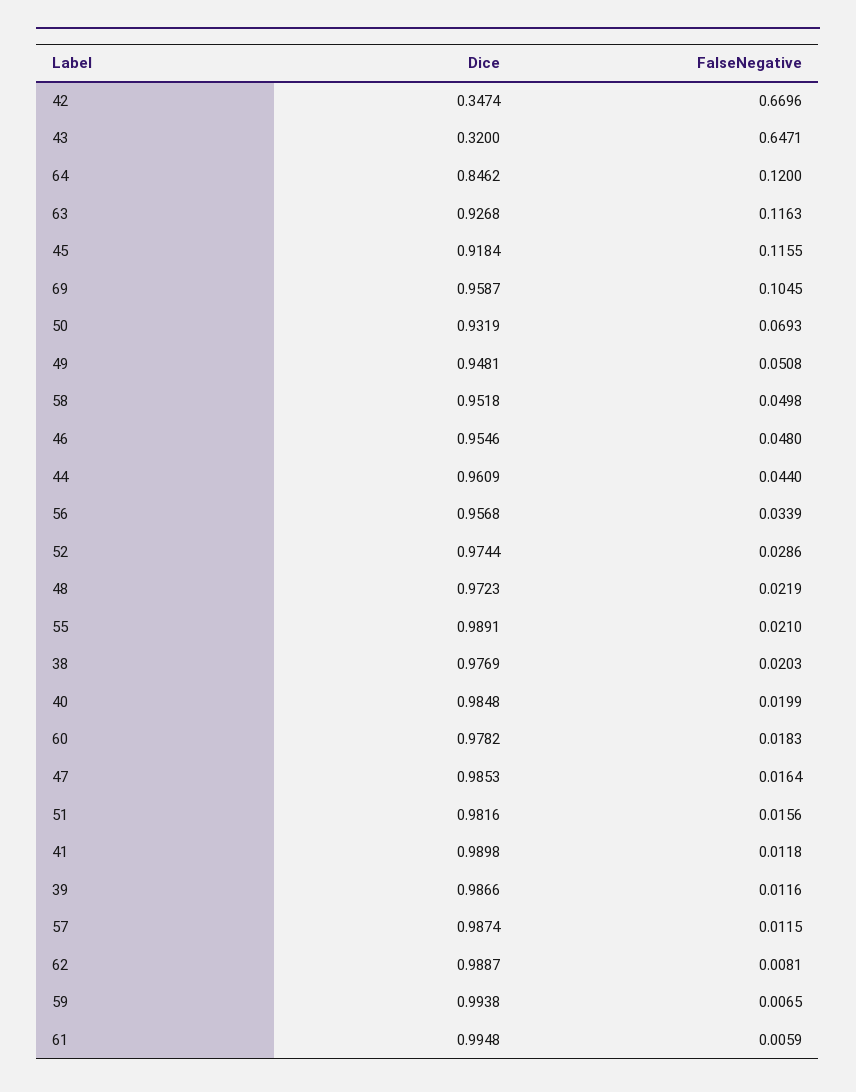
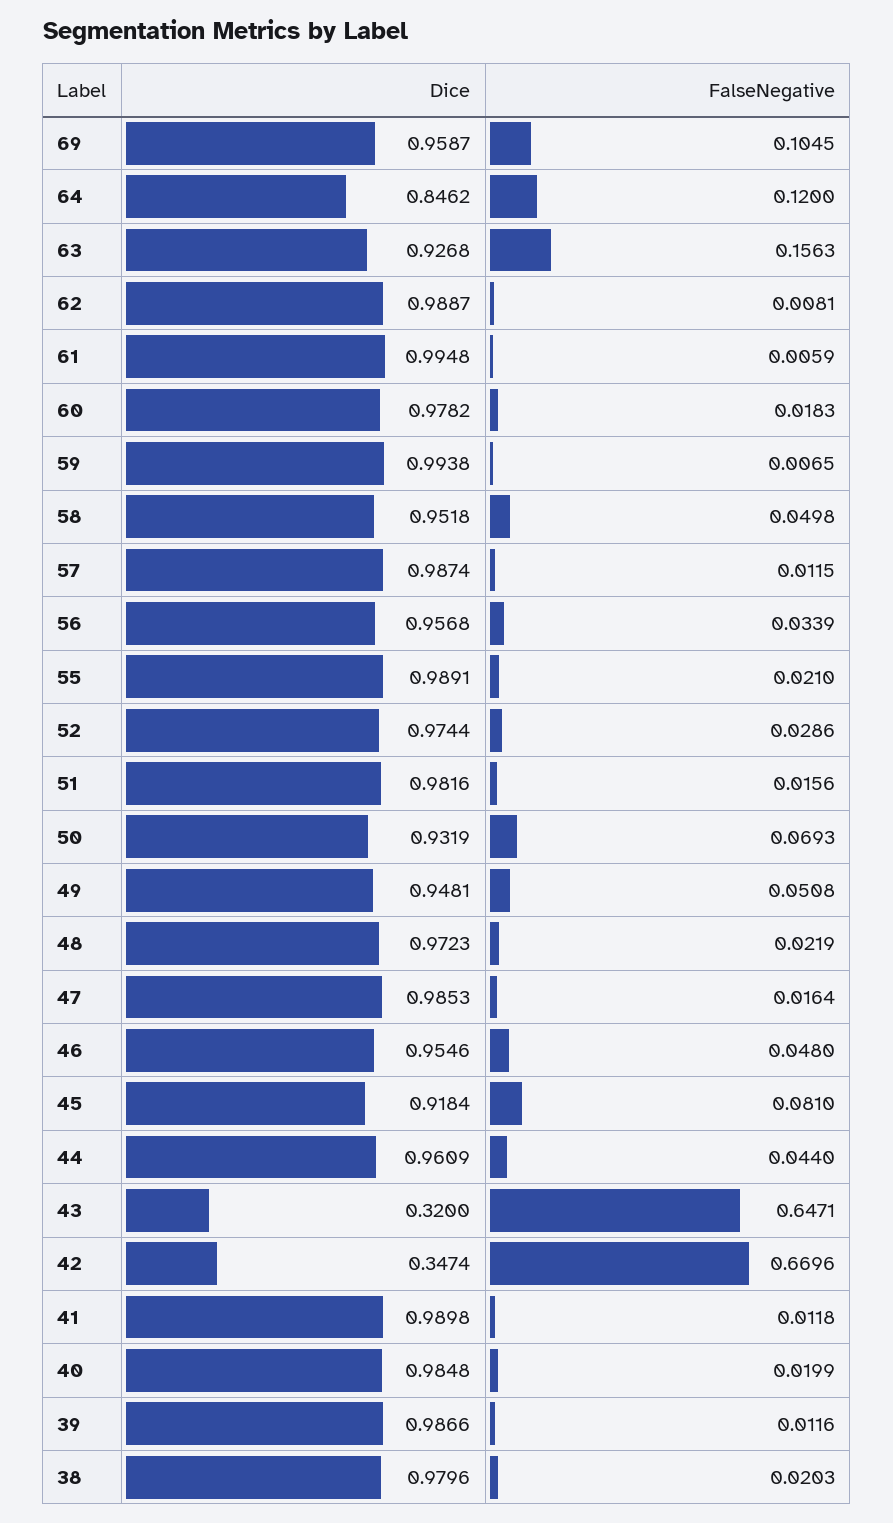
  {
    "Dice": {
      "42": 0.3474,
      "43": 0.32,
      "64": 0.8462,
      "63": 0.9268,
      "45": 0.9184,
      "69": 0.9587,
      "50": 0.9319,
      "49": 0.9481,
      "58": 0.9518,
      "46": 0.9546,
      "44": 0.9609,
      "56": 0.9568,
      "52": 0.9744,
      "48": 0.9723,
      "55": 0.9891,
-     "38": 0.9769,
+     "38": 0.9796,
      "40": 0.9848,
      "60": 0.9782,
      "47": 0.9853,
      "51": 0.9816,
      "41": 0.9898,
      "39": 0.9866,
      "57": 0.9874,
      "62": 0.9887,
      "59": 0.9938,
      "61": 0.9948
    },
    "FalseNegative": {
      "42": 0.6696,
      "43": 0.6471,
      "64": 0.12,
-     "63": 0.1163,
+     "63": 0.1563,
-     "45": 0.1155,
+     "45": 0.081,
      "69": 0.1045,
      "50": 0.0693,
      "49": 0.0508,
      "58": 0.0498,
      "46": 0.048,
      "44": 0.044,
      "56": 0.0339,
      "52": 0.0286,
      "48": 0.0219,
      "55": 0.021,
      "38": 0.0203,
      "40": 0.0199,
      "60": 0.0183,
      "47": 0.0164,
      "51": 0.0156,
      "41": 0.0118,
      "39": 0.0116,
      "57": 0.0115,
      "62": 0.0081,
      "59": 0.0065,
      "61": 0.0059
    }
  }

